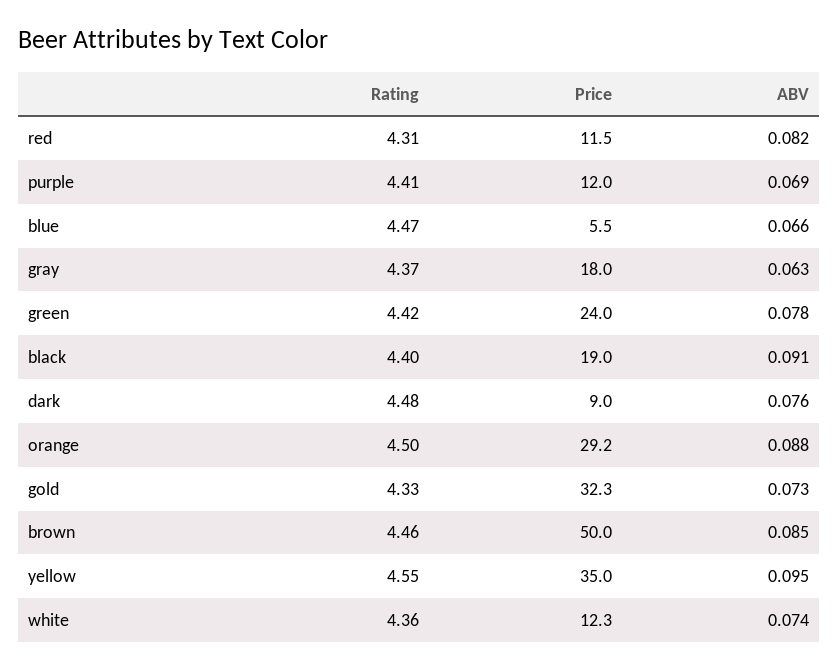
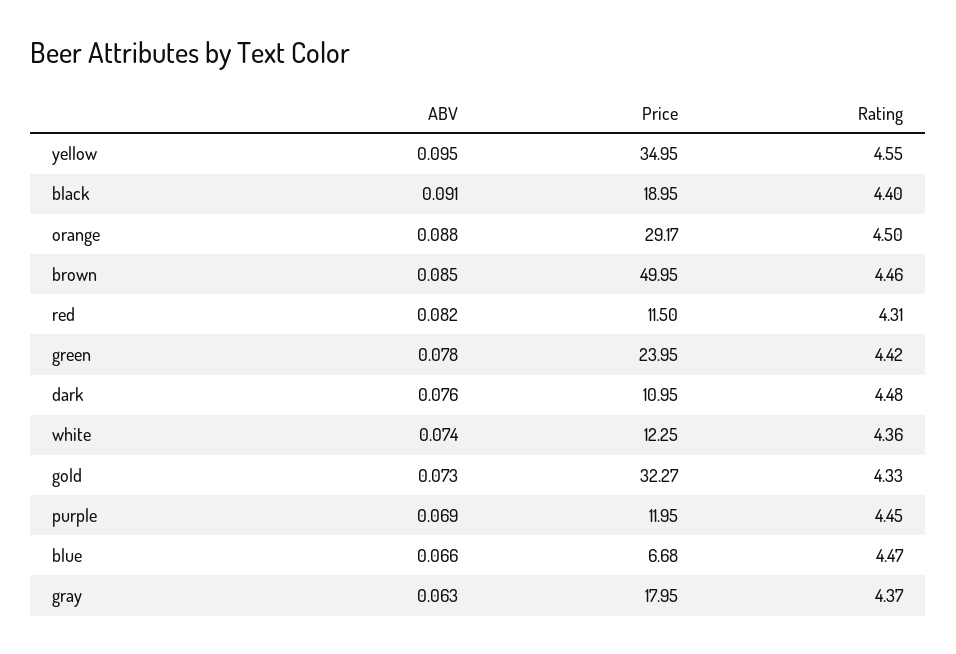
  {
    "Rating": {
      "red": 4.31,
-     "purple": 4.41,
+     "purple": 4.45,
      "blue": 4.47,
      "gray": 4.37,
      "green": 4.42,
      "black": 4.4,
      "dark": 4.48,
      "orange": 4.5,
      "gold": 4.33,
      "brown": 4.46,
      "yellow": 4.55,
      "white": 4.36
    },
    "Price": {
      "red": 11.5,
      "purple": 11.95,
-     "blue": 5.5,
+     "blue": 6.68,
      "gray": 17.95,
      "green": 23.95,
      "black": 18.95,
-     "dark": 9,
+     "dark": 10.95,
      "orange": 29.17,
      "gold": 32.27,
      "brown": 49.95,
      "yellow": 34.95,
      "white": 12.25
    },
    "ABV": {
      "red": 0.082,
      "purple": 0.069,
      "blue": 0.066,
      "gray": 0.063,
      "green": 0.078,
      "black": 0.091,
      "dark": 0.076,
      "orange": 0.088,
      "gold": 0.073,
      "brown": 0.085,
      "yellow": 0.095,
      "white": 0.074
    }
  }

